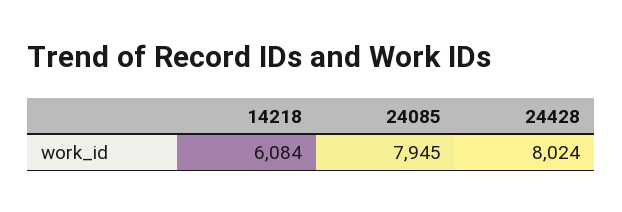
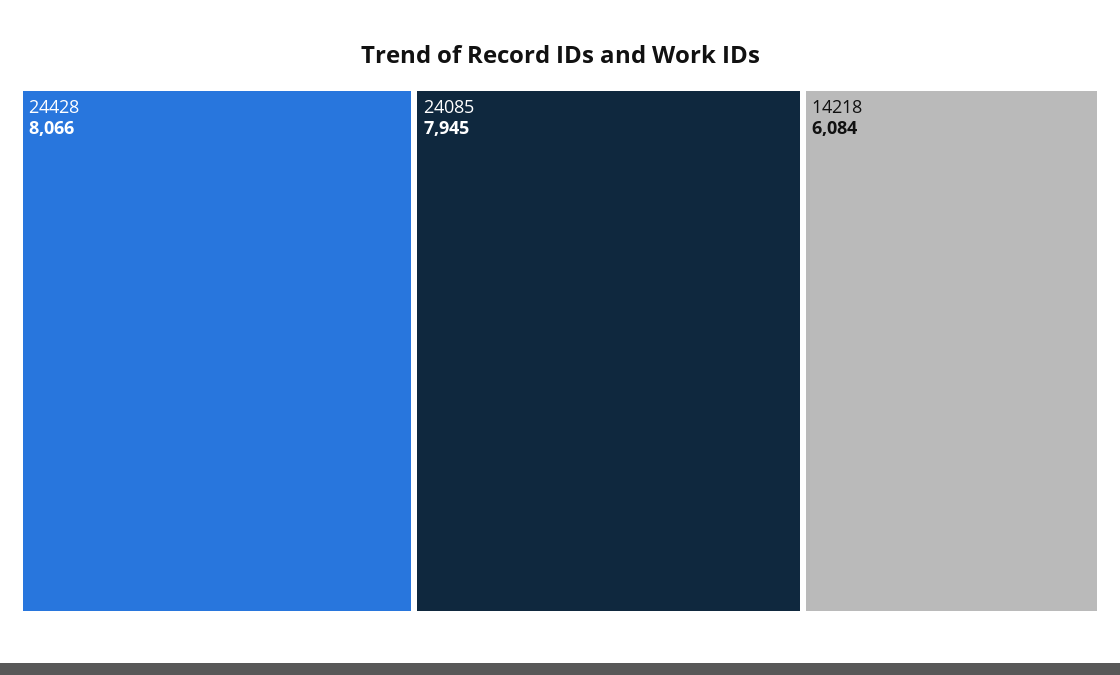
  {
    "14218": 6084,
    "24085": 7945,
-   "24428": 8024
+   "24428": 8066
  }

